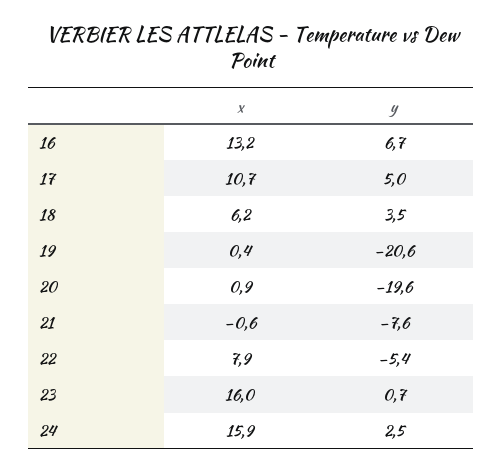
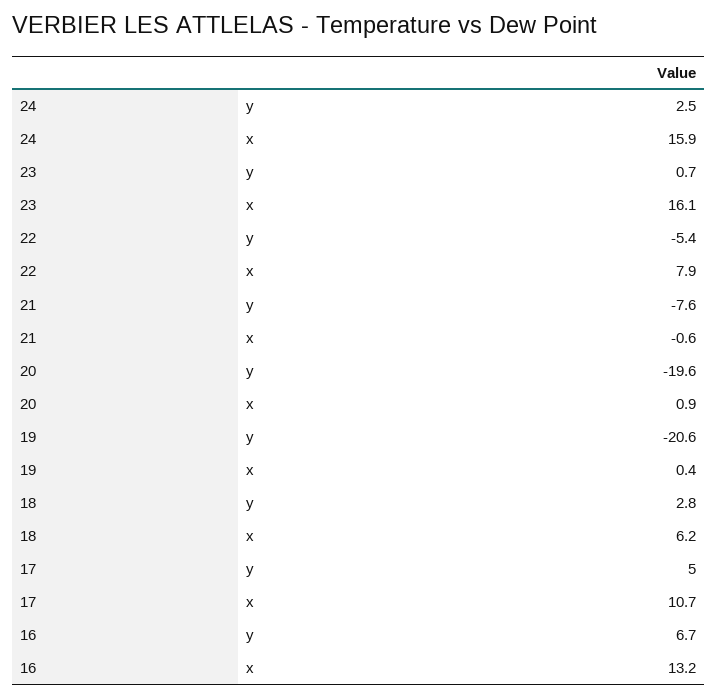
  {
    "x": {
      "16": 13.2,
      "17": 10.7,
      "18": 6.2,
      "19": 0.4,
      "20": 0.9,
      "21": -0.6,
      "22": 7.9,
-     "23": 16,
+     "23": 16.1,
      "24": 15.9
    },
    "y": {
      "16": 6.7,
      "17": 5,
-     "18": 3.5,
+     "18": 2.8,
      "19": -20.6,
      "20": -19.6,
      "21": -7.6,
      "22": -5.4,
      "23": 0.7,
      "24": 2.5
    }
  }

